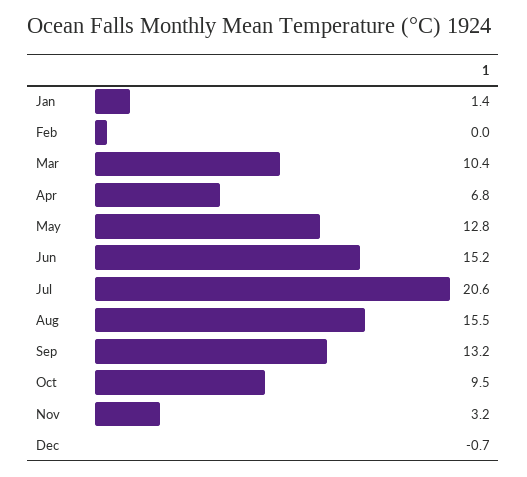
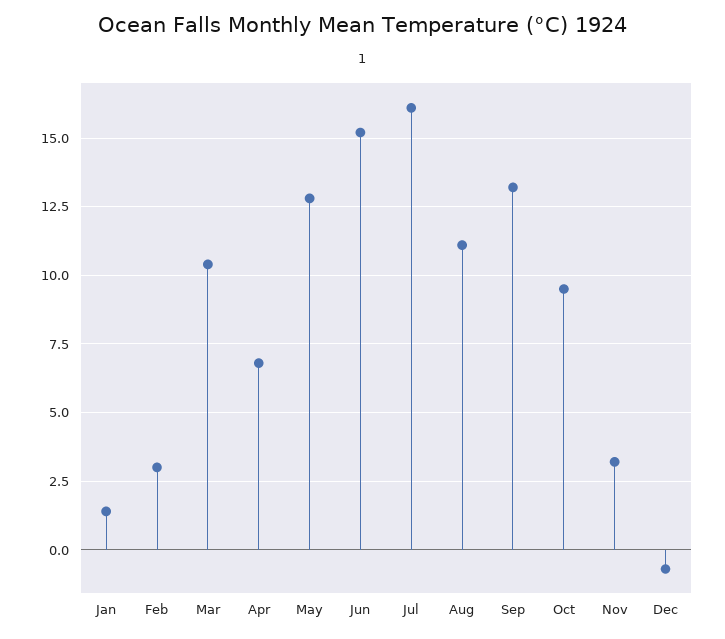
  {
    "Jan": 1.4,
-   "Feb": 0,
+   "Feb": 3,
    "Mar": 10.4,
    "Apr": 6.8,
    "May": 12.8,
    "Jun": 15.2,
-   "Jul": 20.6,
+   "Jul": 16,
-   "Aug": 15.5,
+   "Aug": 11,
    "Sep": 13.2,
    "Oct": 9.5,
    "Nov": 3.2,
    "Dec": -0.7
  }

